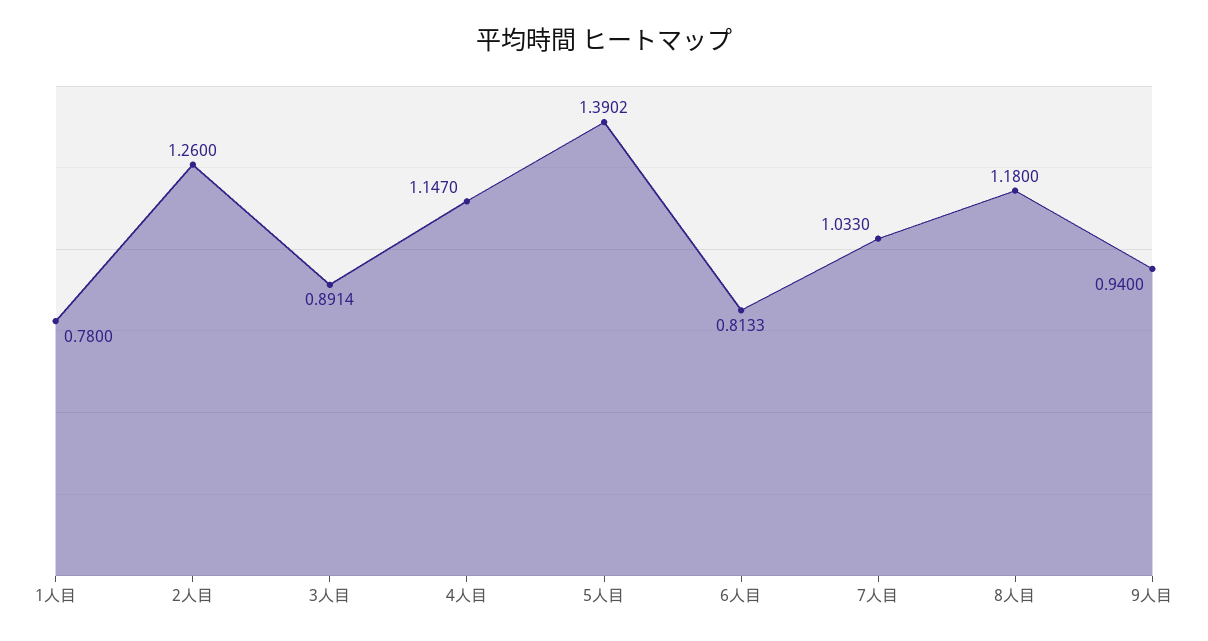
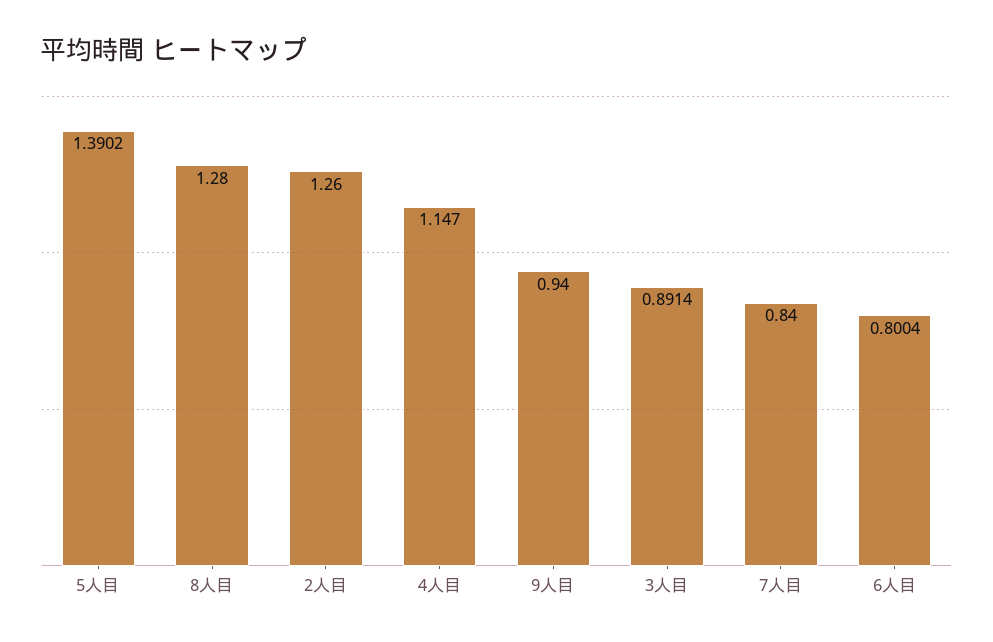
  {
-   "1人目": 0.78,
    "2人目": 1.26,
    "3人目": 0.8914,
    "4人目": 1.147,
    "5人目": 1.3902,
-   "6人目": 0.8133,
+   "6人目": 0.8004,
-   "7人目": 1.033,
+   "7人目": 0.84,
-   "8人目": 1.18,
+   "8人目": 1.28,
    "9人目": 0.94
  }

